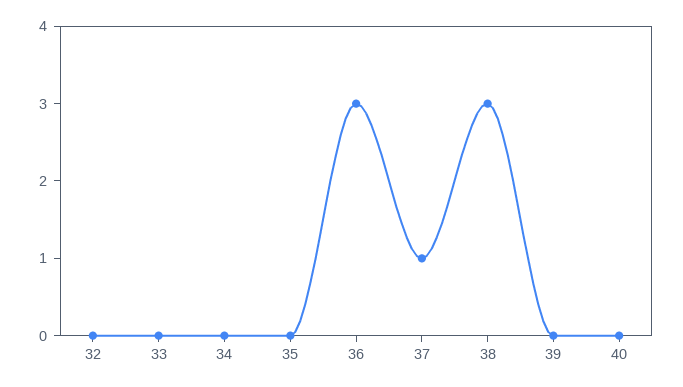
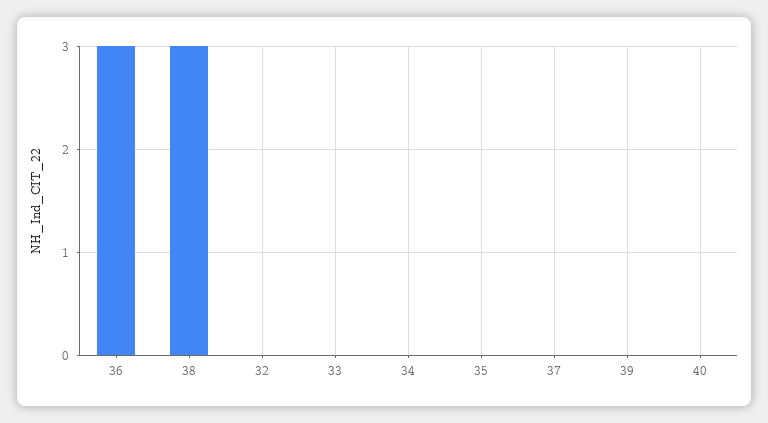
  {
    "32": 0,
    "33": 0,
    "34": 0,
    "35": 0,
    "36": 3,
-   "37": 1,
+   "37": 0,
    "38": 3,
    "39": 0,
    "40": 0
  }

